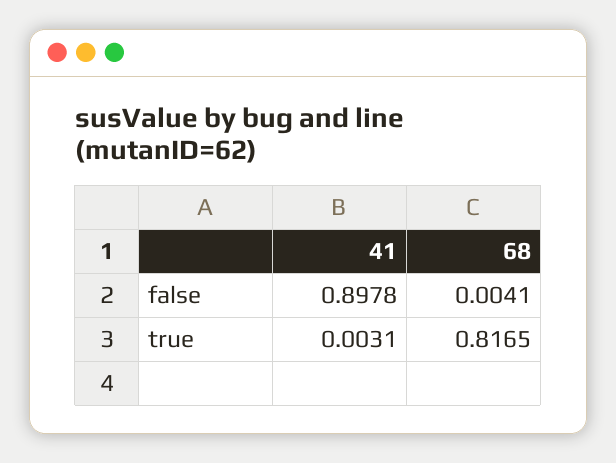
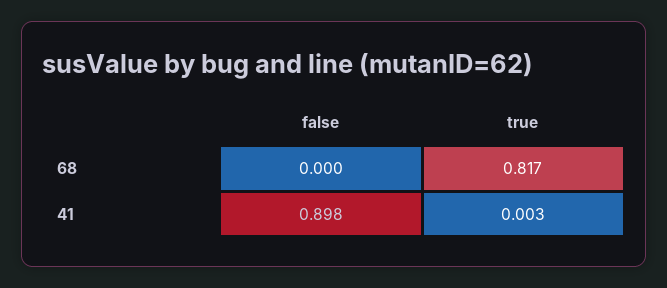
  {
    "41": {
      "false": 0.8978,
      "true": 0.0031
    },
    "68": {
-     "false": 0.0041,
+     "false": 0,
      "true": 0.8165
    }
  }

